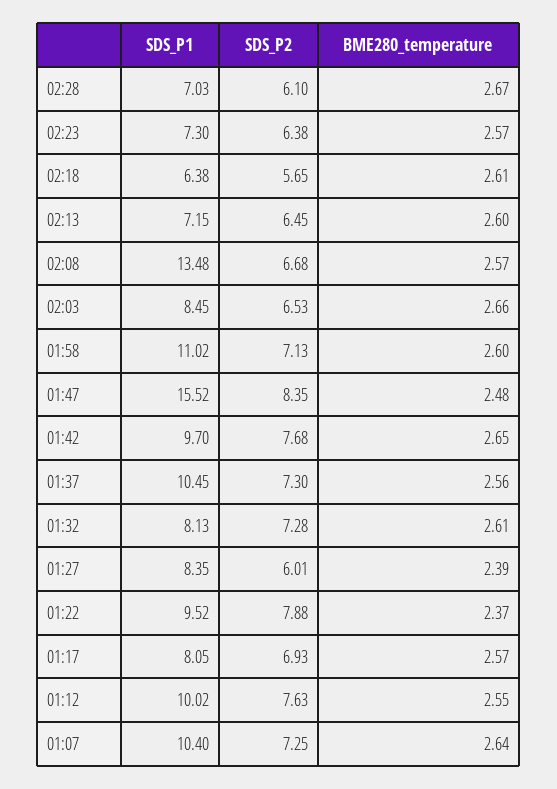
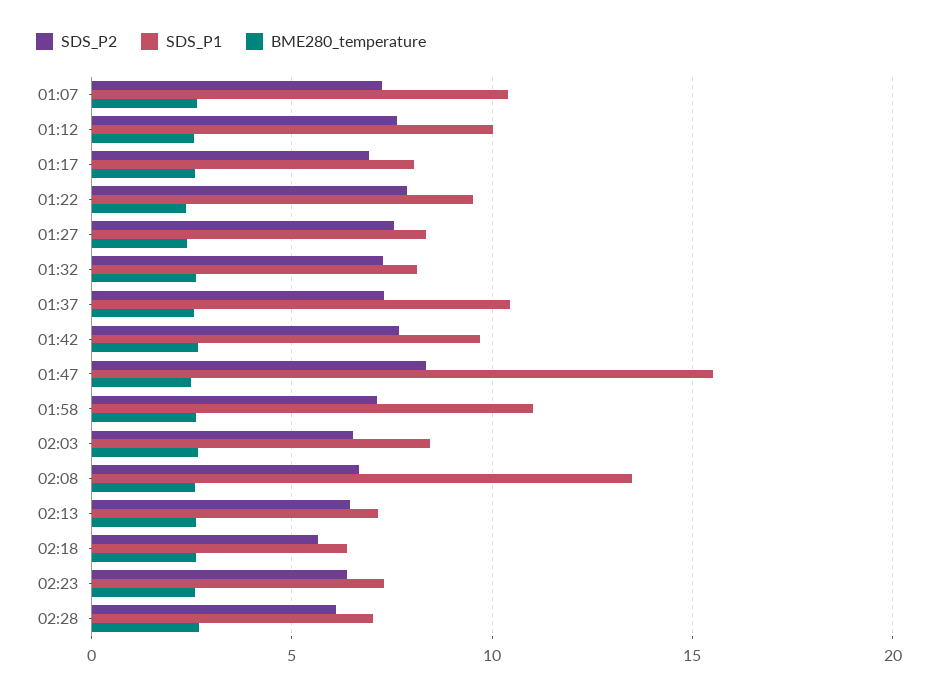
  {
    "SDS_P1": {
      "02:28": 7.03,
      "02:23": 7.3,
      "02:18": 6.38,
      "02:13": 7.15,
      "02:08": 13.48,
      "02:03": 8.45,
      "01:58": 11.02,
      "01:47": 15.52,
      "01:42": 9.7,
      "01:37": 10.45,
      "01:32": 8.13,
      "01:27": 8.35,
      "01:22": 9.52,
      "01:17": 8.05,
      "01:12": 10.02,
      "01:07": 10.4
    },
    "SDS_P2": {
      "02:28": 6.1,
      "02:23": 6.38,
      "02:18": 5.65,
      "02:13": 6.45,
      "02:08": 6.68,
      "02:03": 6.53,
      "01:58": 7.13,
      "01:47": 8.35,
      "01:42": 7.68,
      "01:37": 7.3,
      "01:32": 7.28,
-     "01:27": 6.01,
+     "01:27": 7.5,
      "01:22": 7.88,
      "01:17": 6.93,
      "01:12": 7.63,
      "01:07": 7.25
    },
    "BME280_temperature": {
      "02:28": 2.67,
      "02:23": 2.57,
      "02:18": 2.61,
      "02:13": 2.6,
      "02:08": 2.57,
      "02:03": 2.66,
      "01:58": 2.6,
      "01:47": 2.48,
      "01:42": 2.65,
      "01:37": 2.56,
      "01:32": 2.61,
      "01:27": 2.39,
      "01:22": 2.37,
      "01:17": 2.57,
      "01:12": 2.55,
      "01:07": 2.64
    }
  }

